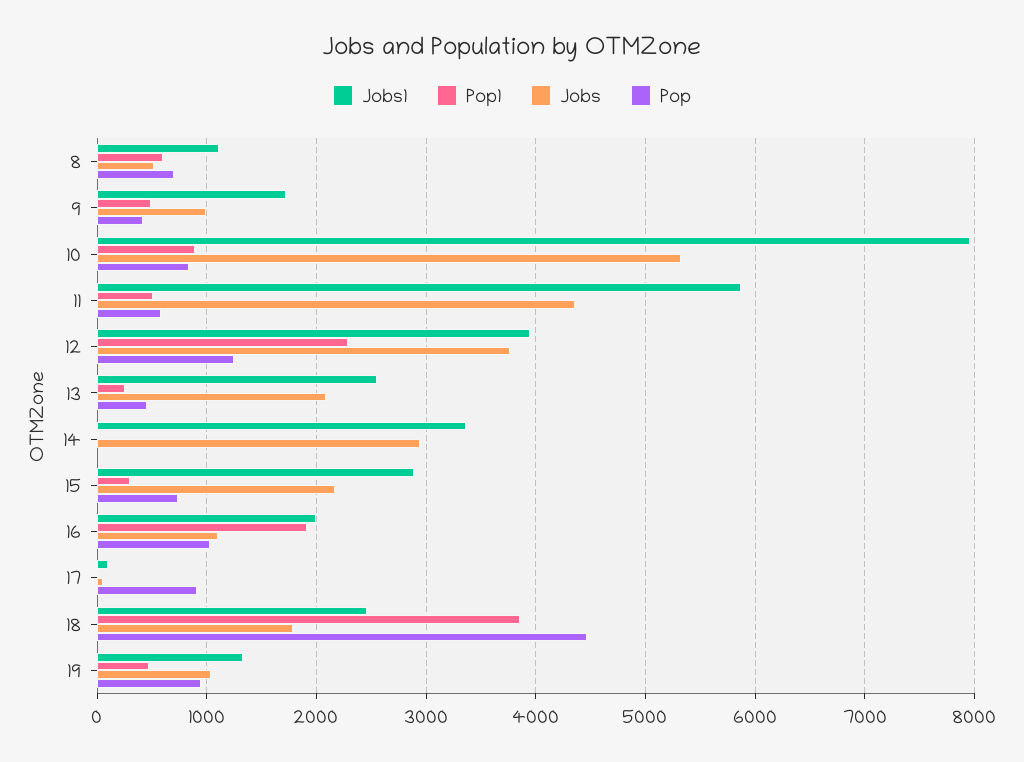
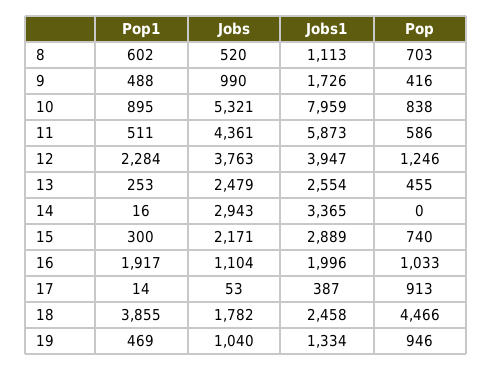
  {
    "Jobs1": {
      "8": 1113,
      "9": 1726,
      "10": 7959,
      "11": 5873,
      "12": 3947,
      "13": 2554,
      "14": 3365,
      "15": 2889,
      "16": 1996,
-     "17": 100,
+     "17": 387,
      "18": 2458,
      "19": 1334
    },
    "Pop1": {
      "8": 602,
      "9": 488,
      "10": 895,
      "11": 511,
      "12": 2284,
      "13": 253,
      "14": 16,
      "15": 300,
      "16": 1917,
      "17": 14,
      "18": 3855,
      "19": 469
    },
    "Jobs": {
      "8": 520,
      "9": 990,
      "10": 5321,
      "11": 4361,
      "12": 3763,
-     "13": 2100,
+     "13": 2479,
      "14": 2943,
      "15": 2171,
      "16": 1104,
      "17": 53,
      "18": 1782,
      "19": 1040
    },
    "Pop": {
      "8": 703,
      "9": 416,
      "10": 838,
      "11": 586,
      "12": 1246,
      "13": 455,
      "14": 0,
      "15": 740,
      "16": 1033,
      "17": 913,
      "18": 4466,
      "19": 946
    }
  }

